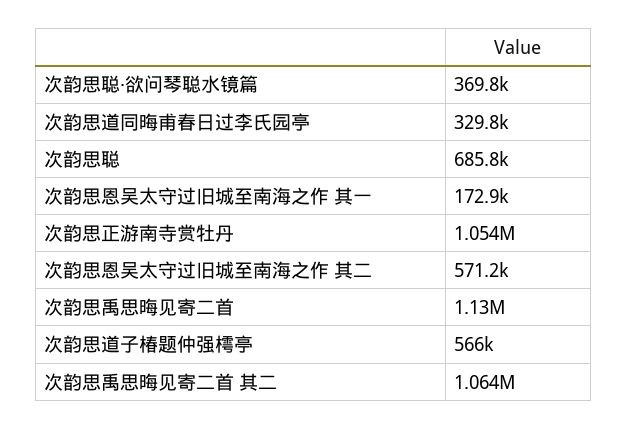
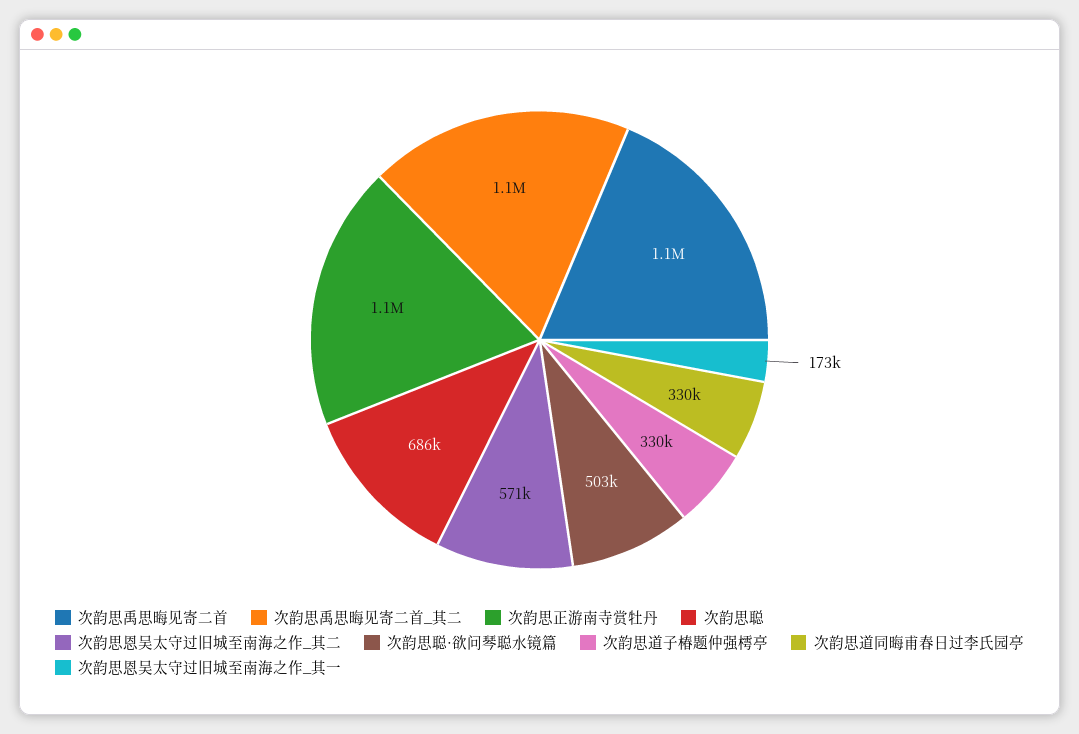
  {
-   "次韵思聪·欲问琴聪水镜篇": 369800,
+   "次韵思聪·欲问琴聪水镜篇": 503000,
    "次韵思道同晦甫春日过李氏园亭": 329800,
    "次韵思聪": 685800,
    "次韵思恩吴太守过旧城至南海之作 其一": 172900,
    "次韵思正游南寺赏牡丹": 1054000,
    "次韵思恩吴太守过旧城至南海之作 其二": 571200,
    "次韵思禹思晦见寄二首": 1130000,
-   "次韵思道子椿题仲强樗亭": 566000,
+   "次韵思道子椿题仲强樗亭": 330000,
    "次韵思禹思晦见寄二首 其二": 1064000
  }

